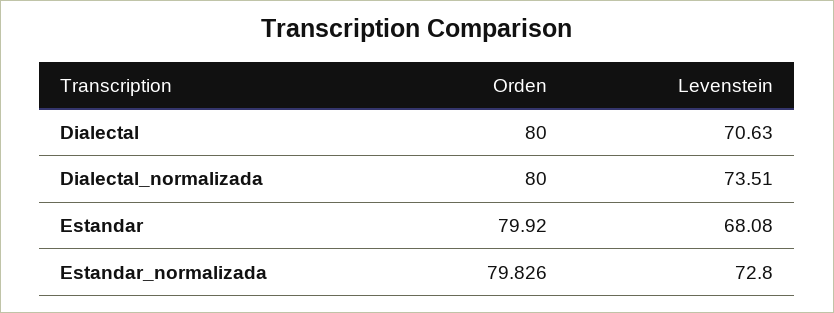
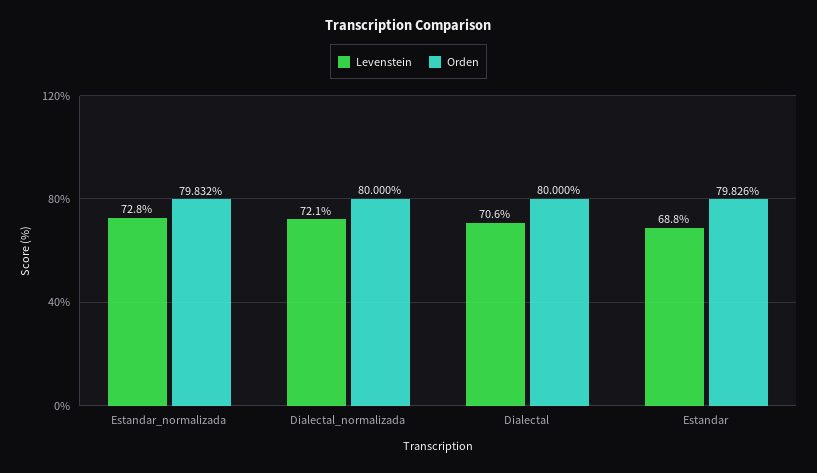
  {
    "Orden": {
      "Dialectal": 80,
      "Dialectal_normalizada": 80,
-     "Estandar": 79.92,
+     "Estandar": 79.826,
-     "Estandar_normalizada": 79.826
+     "Estandar_normalizada": 79.832
    },
    "Levenstein": {
      "Dialectal": 70.63,
-     "Dialectal_normalizada": 73.51,
+     "Dialectal_normalizada": 72.1,
-     "Estandar": 68.08,
+     "Estandar": 68.8,
      "Estandar_normalizada": 72.8
    }
  }

